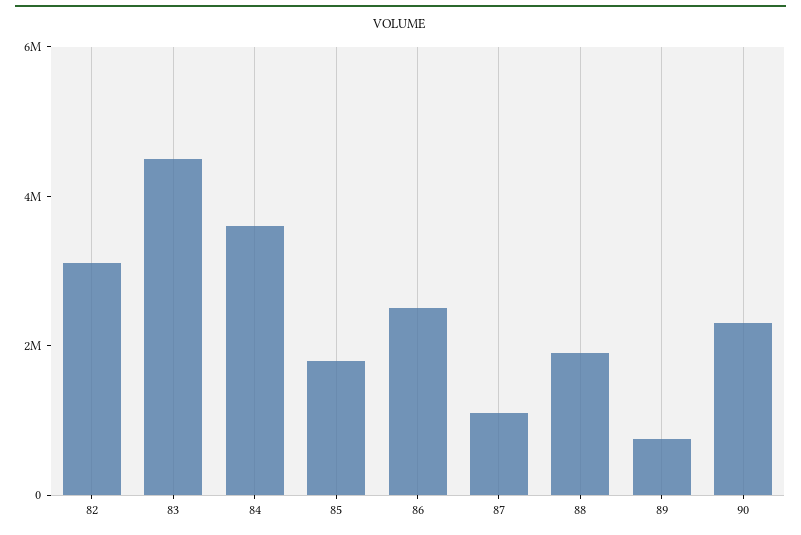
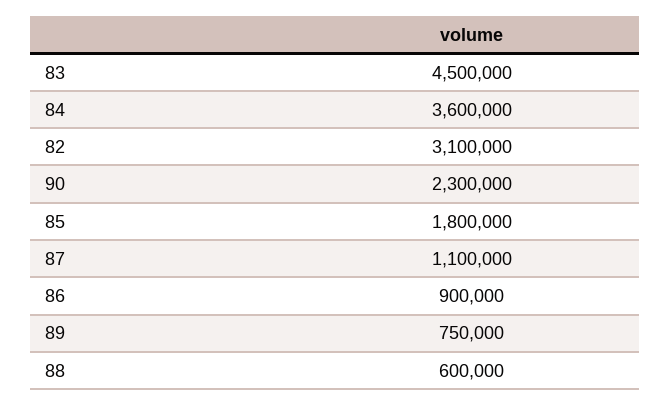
  {
    "82": 3100000,
    "83": 4500000,
    "84": 3600000,
    "85": 1800000,
-   "86": 2500000,
+   "86": 900000,
    "87": 1100000,
-   "88": 2000000,
+   "88": 600000,
    "89": 750000,
    "90": 2300000
  }

